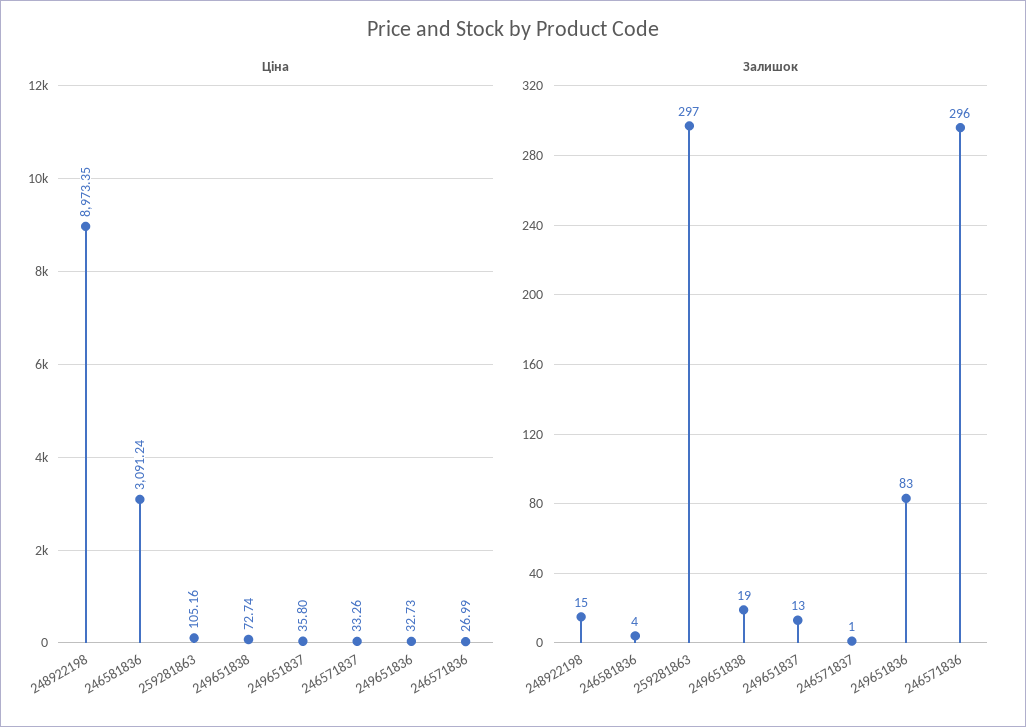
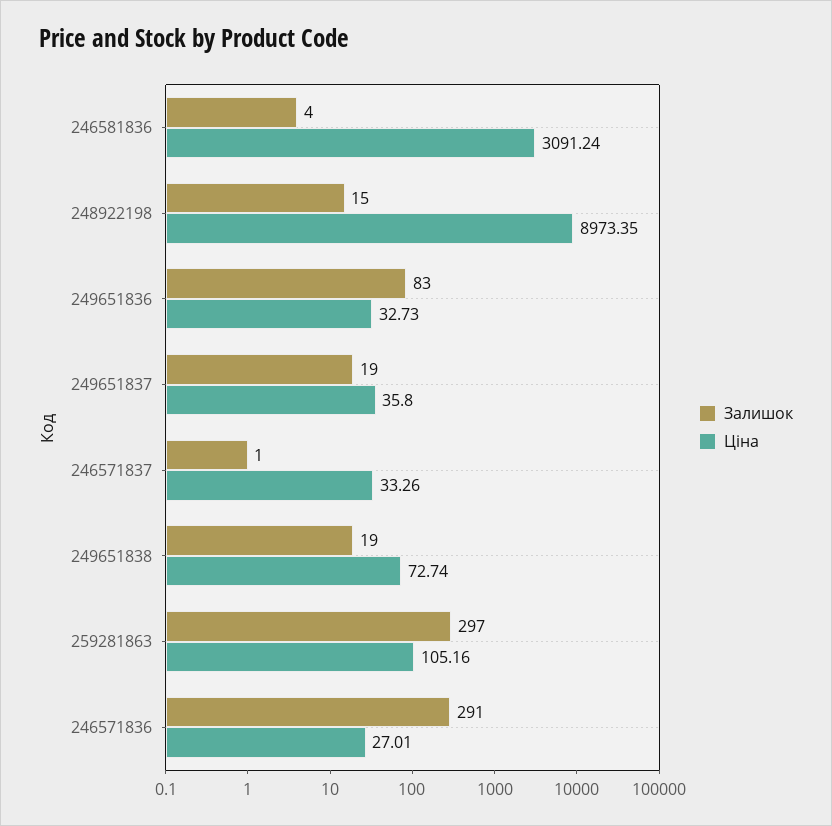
  {
    "Ціна": {
      "248922198": 8973.35,
      "246581836": 3091.24,
      "259281863": 105.16,
      "249651838": 72.74,
      "249651837": 35.8,
      "246571837": 33.26,
      "249651836": 32.73,
-     "246571836": 26.99
+     "246571836": 27.01
    },
    "Залишок": {
      "248922198": 15,
      "246581836": 4,
      "259281863": 297,
      "249651838": 19,
-     "249651837": 13,
+     "249651837": 19,
      "246571837": 1,
      "249651836": 83,
-     "246571836": 296
+     "246571836": 291
    }
  }

